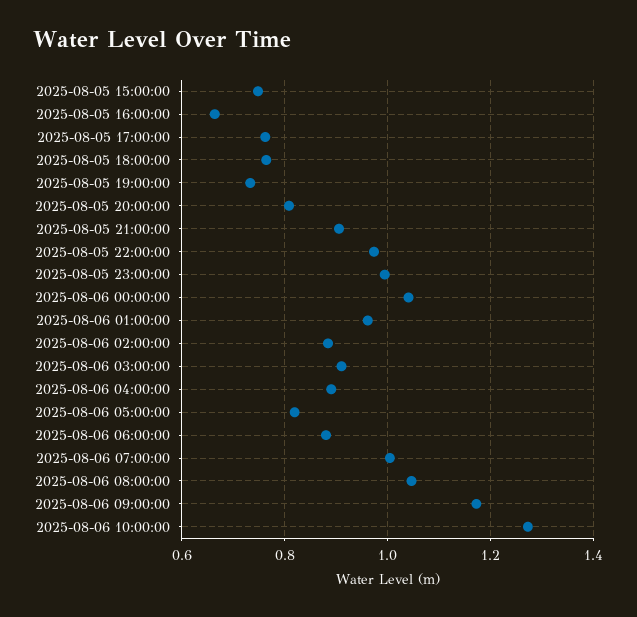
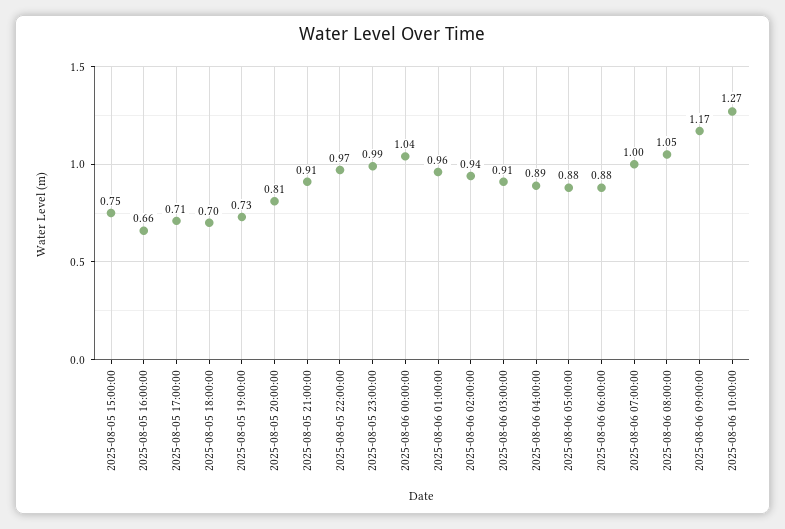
  {
    "2025-08-05 15:00:00": 0.75,
    "2025-08-05 16:00:00": 0.66,
-   "2025-08-05 17:00:00": 0.76,
+   "2025-08-05 17:00:00": 0.71,
-   "2025-08-05 18:00:00": 0.76,
+   "2025-08-05 18:00:00": 0.7,
    "2025-08-05 19:00:00": 0.73,
    "2025-08-05 20:00:00": 0.81,
    "2025-08-05 21:00:00": 0.91,
    "2025-08-05 22:00:00": 0.97,
    "2025-08-05 23:00:00": 0.99,
    "2025-08-06 00:00:00": 1.04,
    "2025-08-06 01:00:00": 0.96,
-   "2025-08-06 02:00:00": 0.88,
+   "2025-08-06 02:00:00": 0.94,
    "2025-08-06 03:00:00": 0.91,
    "2025-08-06 04:00:00": 0.89,
-   "2025-08-06 05:00:00": 0.82,
+   "2025-08-06 05:00:00": 0.88,
    "2025-08-06 06:00:00": 0.88,
    "2025-08-06 07:00:00": 1,
    "2025-08-06 08:00:00": 1.05,
    "2025-08-06 09:00:00": 1.17,
    "2025-08-06 10:00:00": 1.27
  }

